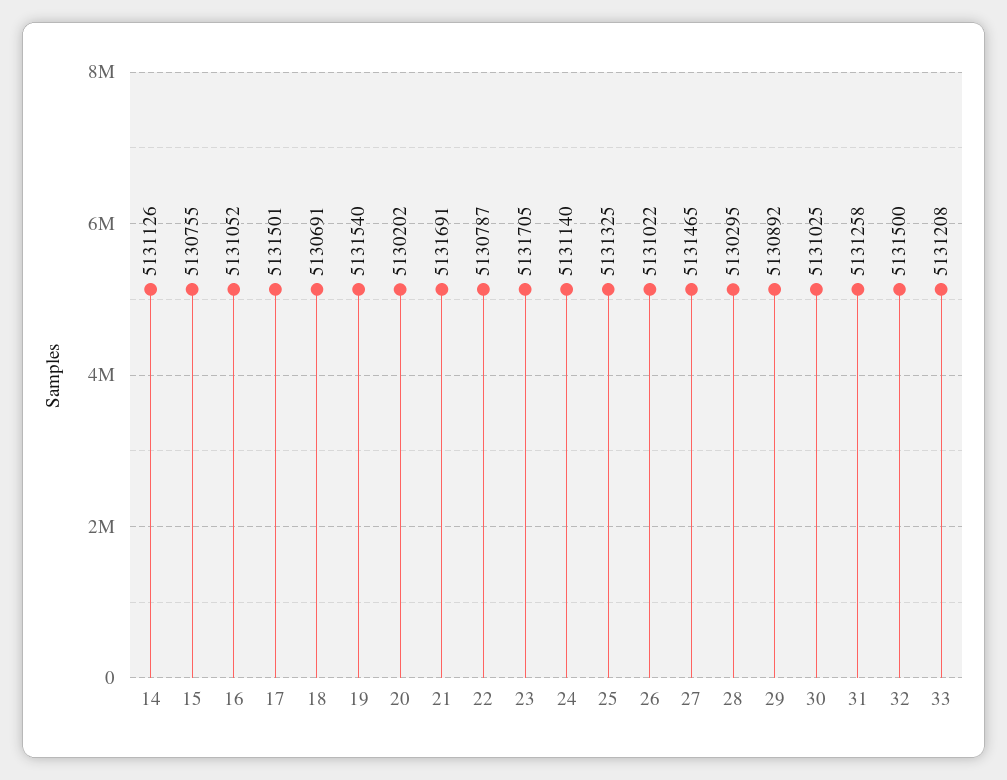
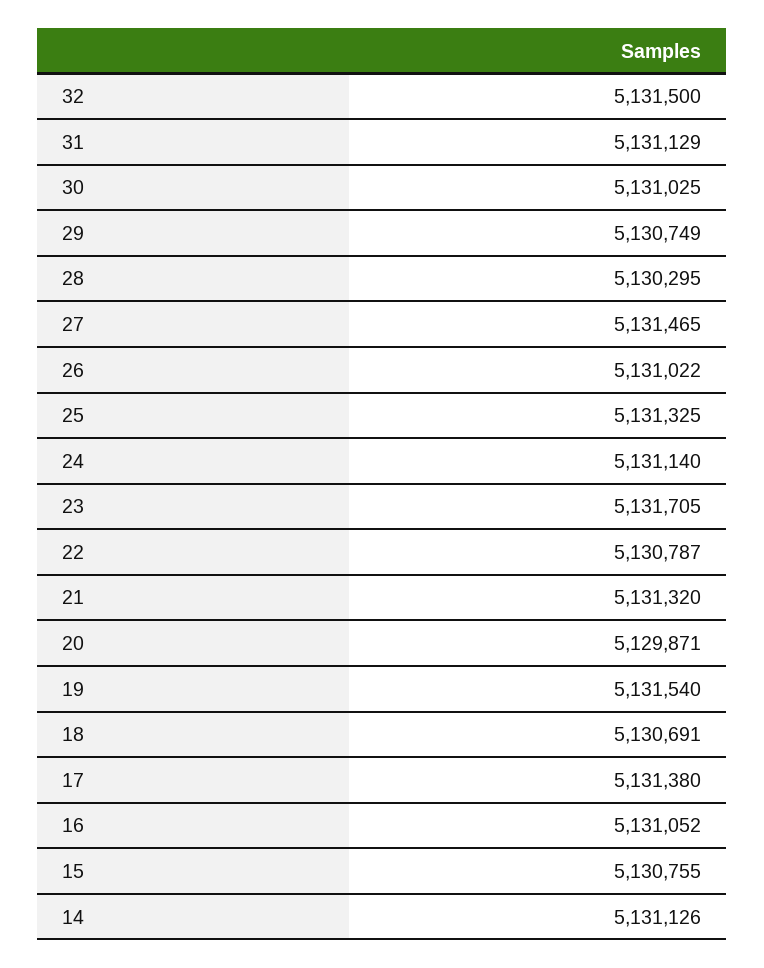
  {
    "14": 5131126,
    "15": 5130755,
    "16": 5131052,
-   "17": 5131501,
+   "17": 5131380,
    "18": 5130691,
    "19": 5131540,
-   "20": 5130202,
+   "20": 5129871,
-   "21": 5131691,
+   "21": 5131320,
    "22": 5130787,
    "23": 5131705,
    "24": 5131140,
    "25": 5131325,
    "26": 5131022,
    "27": 5131465,
    "28": 5130295,
-   "29": 5130892,
+   "29": 5130749,
    "30": 5131025,
-   "31": 5131258,
+   "31": 5131129,
-   "32": 5131500,
+   "32": 5131500
-   "33": 5131208
  }

